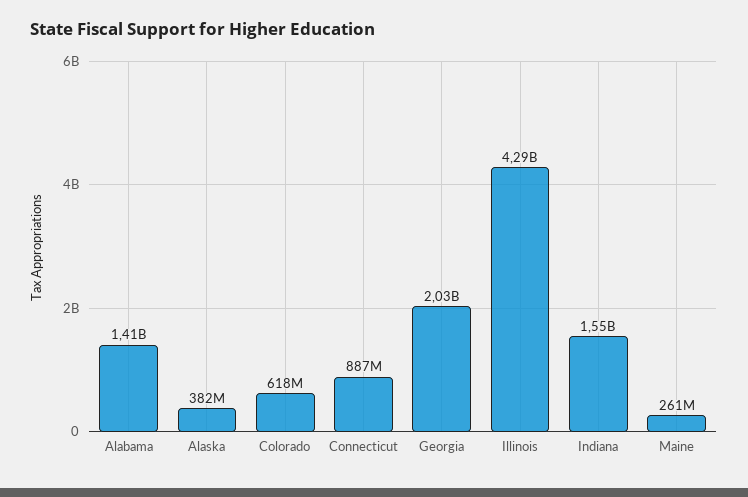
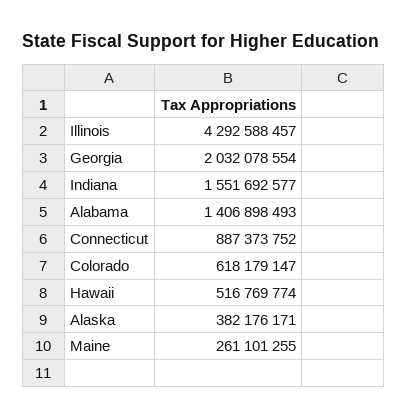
  {
    "Alabama": 1406898493,
    "Alaska": 382176171,
    "Colorado": 618179147,
    "Connecticut": 887373752,
    "Georgia": 2032078554,
    "Illinois": 4292588457,
    "Indiana": 1551692577,
-   "Maine": 261101255
+   "Maine": 261101255,
+   "Hawaii": 516769774
  }

